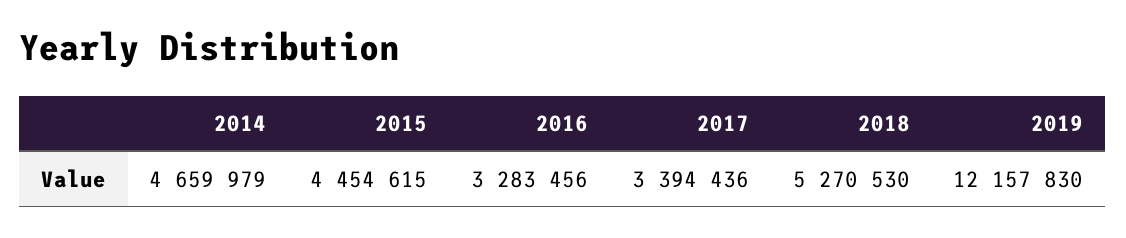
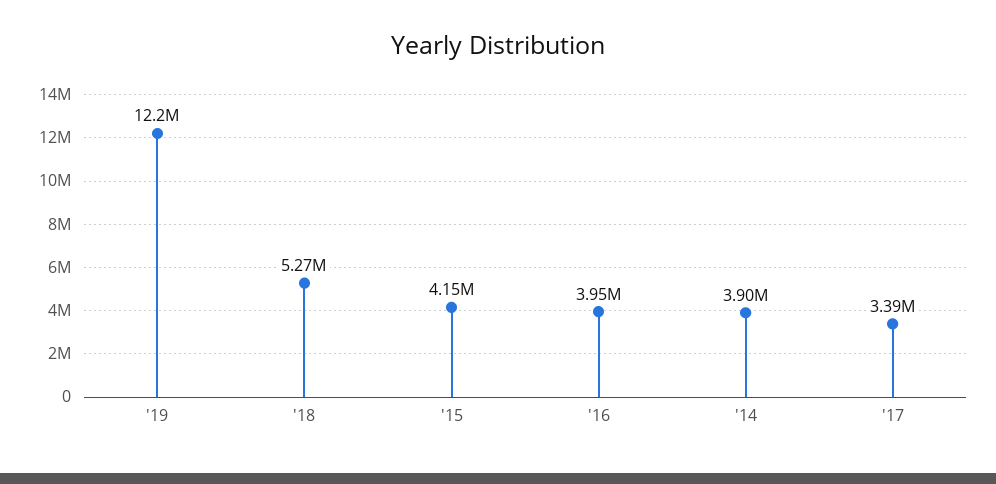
  {
-   "2014": 4659979,
+   "2014": 3900000,
-   "2015": 4454615,
+   "2015": 4150000,
-   "2016": 3283456,
+   "2016": 3950000,
    "2017": 3394436,
    "2018": 5270530,
    "2019": 12157830
  }

